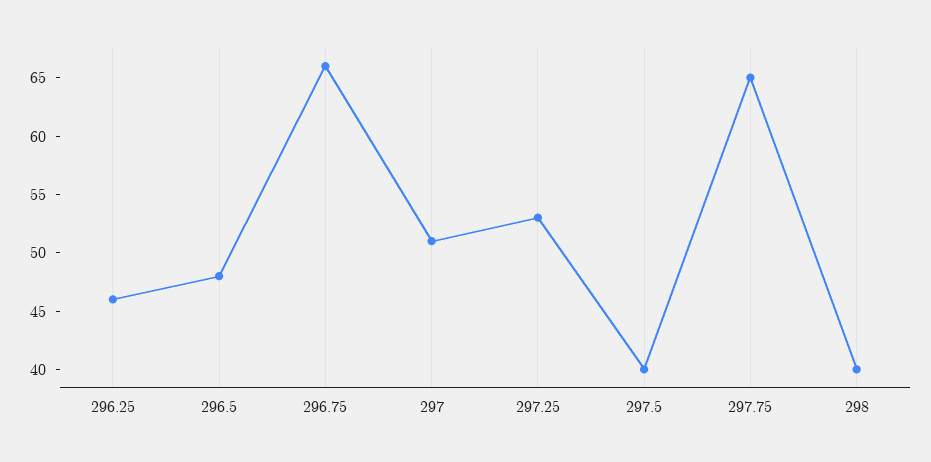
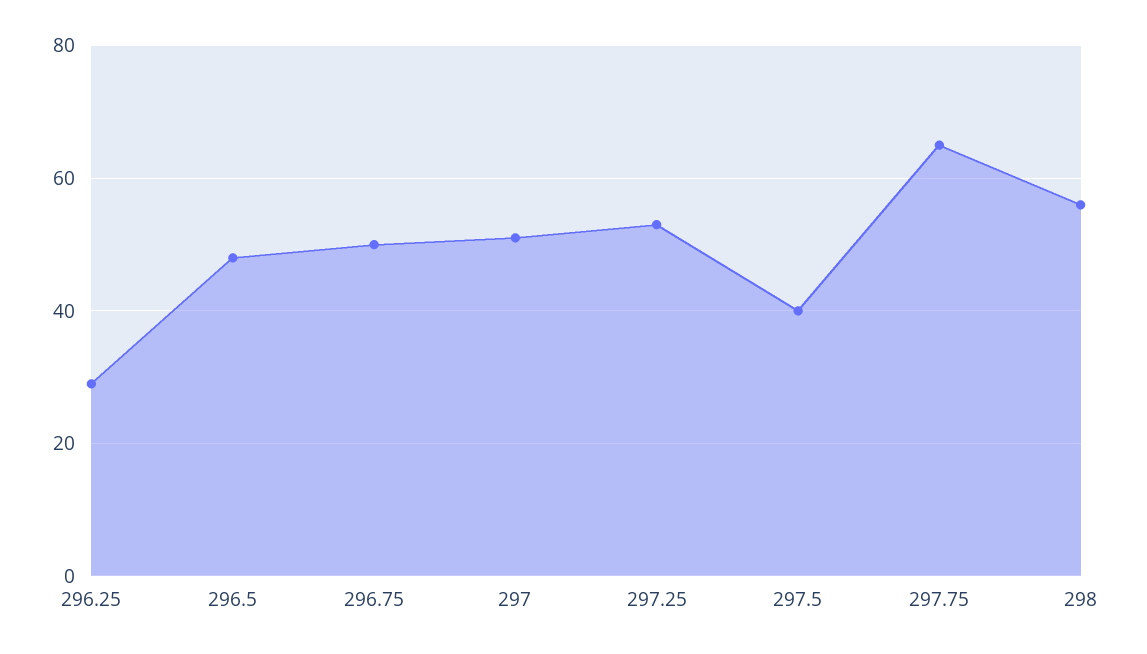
  {
-   "296.25": 46,
+   "296.25": 30,
    "296.5": 48,
-   "296.75": 66,
+   "296.75": 50,
    "297": 51,
    "297.25": 53,
    "297.5": 40,
    "297.75": 65,
-   "298": 40
+   "298": 55
  }

